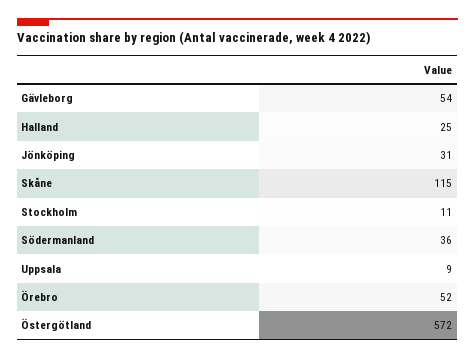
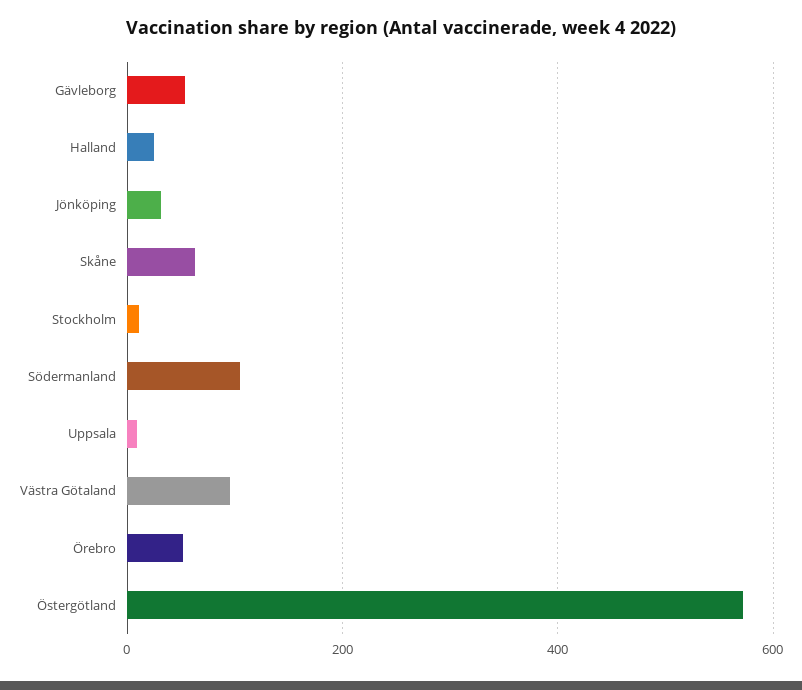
  {
    "Gävleborg": 54,
    "Halland": 25,
    "Jönköping": 31,
-   "Skåne": 115,
+   "Skåne": 60,
    "Stockholm": 11,
-   "Södermanland": 36,
+   "Södermanland": 100,
    "Uppsala": 9,
    "Örebro": 52,
-   "Östergötland": 572
+   "Östergötland": 572,
+   "Västra Götaland": 100
  }

